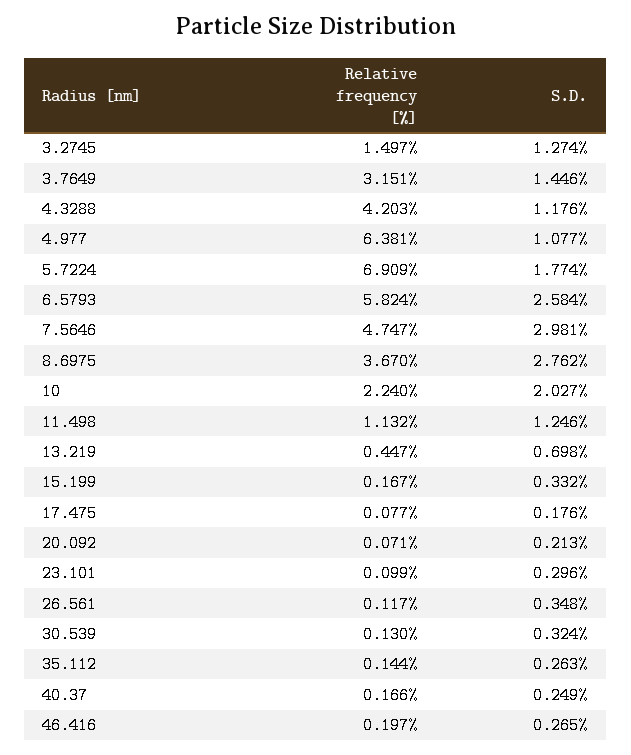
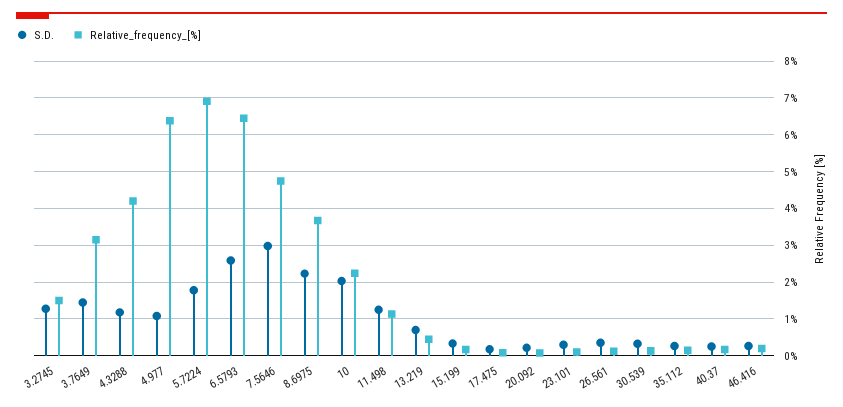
  {
    "Relative frequency [%]": {
      "3.2745": 1.497,
      "3.7649": 3.151,
      "4.3288": 4.203,
      "4.977": 6.381,
      "5.7224": 6.909,
-     "6.5793": 5.824,
+     "6.5793": 6.4,
      "7.5646": 4.747,
      "8.6975": 3.67,
      "10": 2.24,
      "11.498": 1.132,
      "13.219": 0.447,
      "15.199": 0.167,
      "17.475": 0.077,
      "20.092": 0.071,
      "23.101": 0.099,
      "26.561": 0.117,
      "30.539": 0.13,
      "35.112": 0.144,
      "40.37": 0.166,
      "46.416": 0.197
    },
    "S.D.": {
      "3.2745": 1.274,
      "3.7649": 1.446,
      "4.3288": 1.176,
      "4.977": 1.077,
      "5.7224": 1.774,
      "6.5793": 2.584,
      "7.5646": 2.981,
-     "8.6975": 2.762,
+     "8.6975": 2.2,
      "10": 2.027,
      "11.498": 1.246,
      "13.219": 0.698,
      "15.199": 0.332,
      "17.475": 0.176,
      "20.092": 0.213,
      "23.101": 0.296,
      "26.561": 0.348,
      "30.539": 0.324,
      "35.112": 0.263,
      "40.37": 0.249,
      "46.416": 0.265
    }
  }

